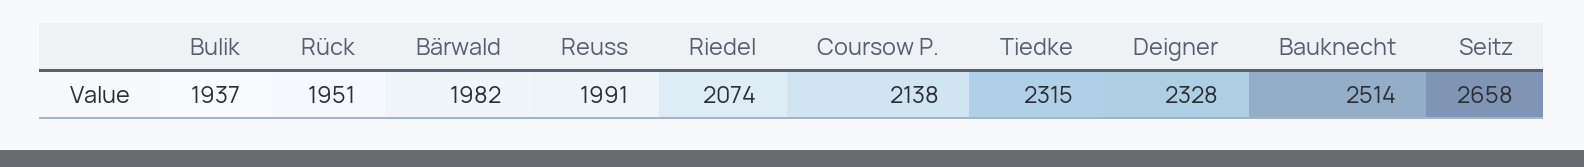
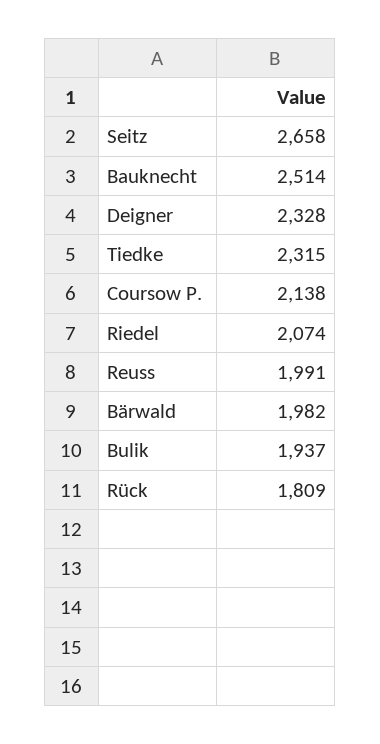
  {
    "Bulik": 1937,
-   "Rück": 1951,
+   "Rück": 1809,
    "Bärwald": 1982,
    "Reuss": 1991,
    "Riedel": 2074,
    "Coursow P.": 2138,
    "Tiedke": 2315,
    "Deigner": 2328,
    "Bauknecht": 2514,
    "Seitz": 2658
  }

